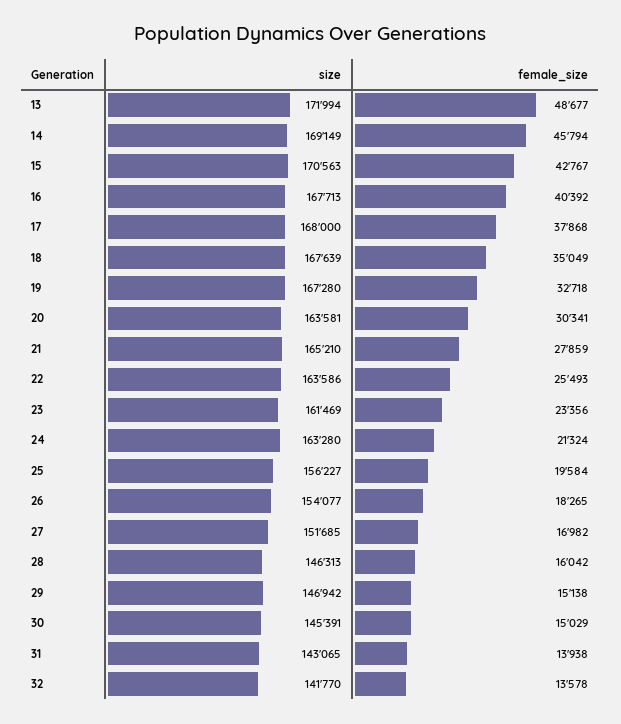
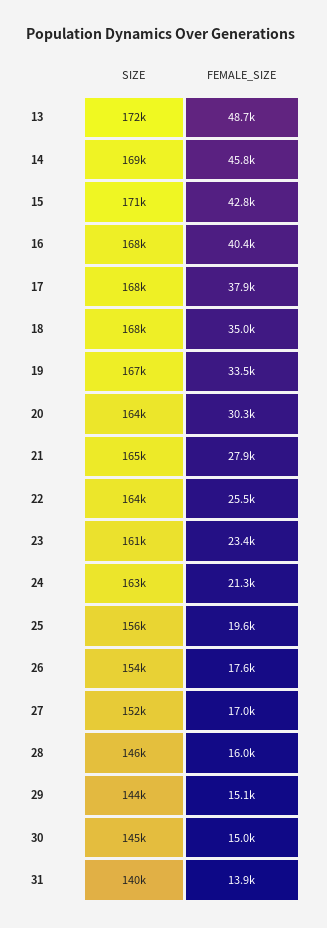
  {
    "size": {
      "13": 171994,
      "14": 169149,
      "15": 170563,
      "16": 167713,
      "17": 168000,
      "18": 167639,
      "19": 167280,
      "20": 163581,
      "21": 165210,
      "22": 163586,
      "23": 161469,
      "24": 163280,
      "25": 156227,
      "26": 154077,
      "27": 151685,
      "28": 146313,
-     "29": 146942,
+     "29": 144000,
      "30": 145391,
-     "31": 143065,
+     "31": 140000
-     "32": 141770
    },
    "female_size": {
      "13": 48677,
      "14": 45794,
      "15": 42767,
      "16": 40392,
      "17": 37868,
      "18": 35049,
-     "19": 32718,
+     "19": 33500,
      "20": 30341,
      "21": 27859,
      "22": 25493,
      "23": 23356,
      "24": 21324,
      "25": 19584,
-     "26": 18265,
+     "26": 17600,
      "27": 16982,
      "28": 16042,
      "29": 15138,
      "30": 15029,
-     "31": 13938,
+     "31": 13938
-     "32": 13578
    }
  }

